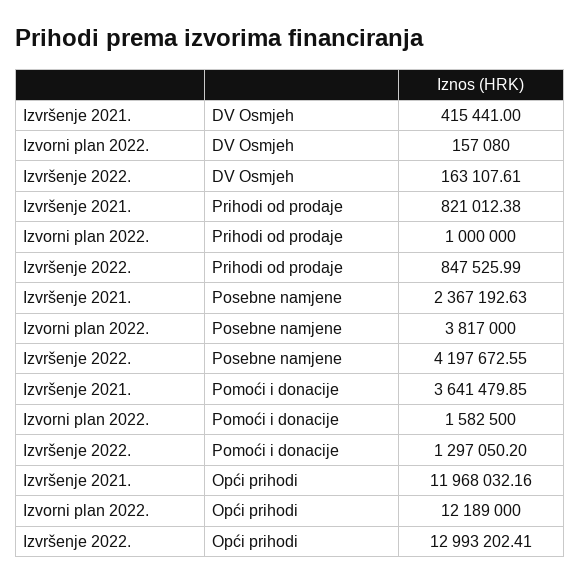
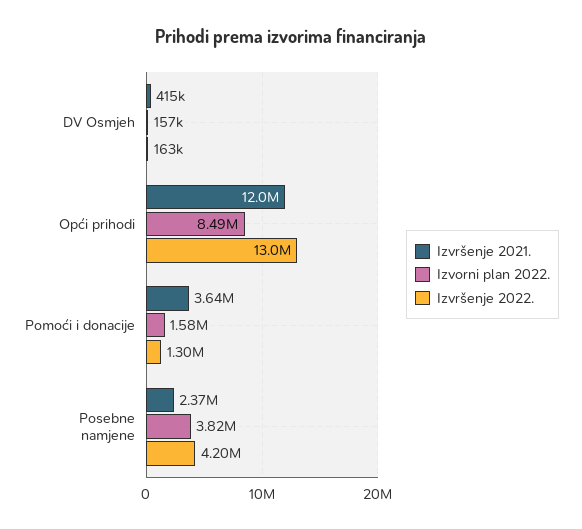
  {
    "Izvršenje 2021.": {
      "DV Osmjeh": 415441,
-     "Prihodi od prodaje": 821012.38,
      "Posebne namjene": 2367192.63,
      "Pomoći i donacije": 3641479.85,
      "Opći prihodi": 11968032.16
    },
    "Izvorni plan 2022.": {
      "DV Osmjeh": 157080,
-     "Prihodi od prodaje": 1000000,
      "Posebne namjene": 3817000,
      "Pomoći i donacije": 1582500,
-     "Opći prihodi": 12189000
+     "Opći prihodi": 8490000
    },
    "Izvršenje 2022.": {
      "DV Osmjeh": 163107.61,
-     "Prihodi od prodaje": 847525.99,
      "Posebne namjene": 4197672.55,
      "Pomoći i donacije": 1297050.2,
      "Opći prihodi": 12993202.41
    }
  }

